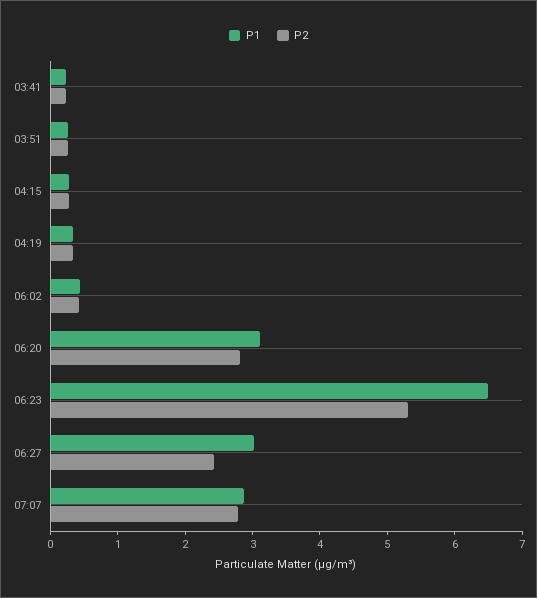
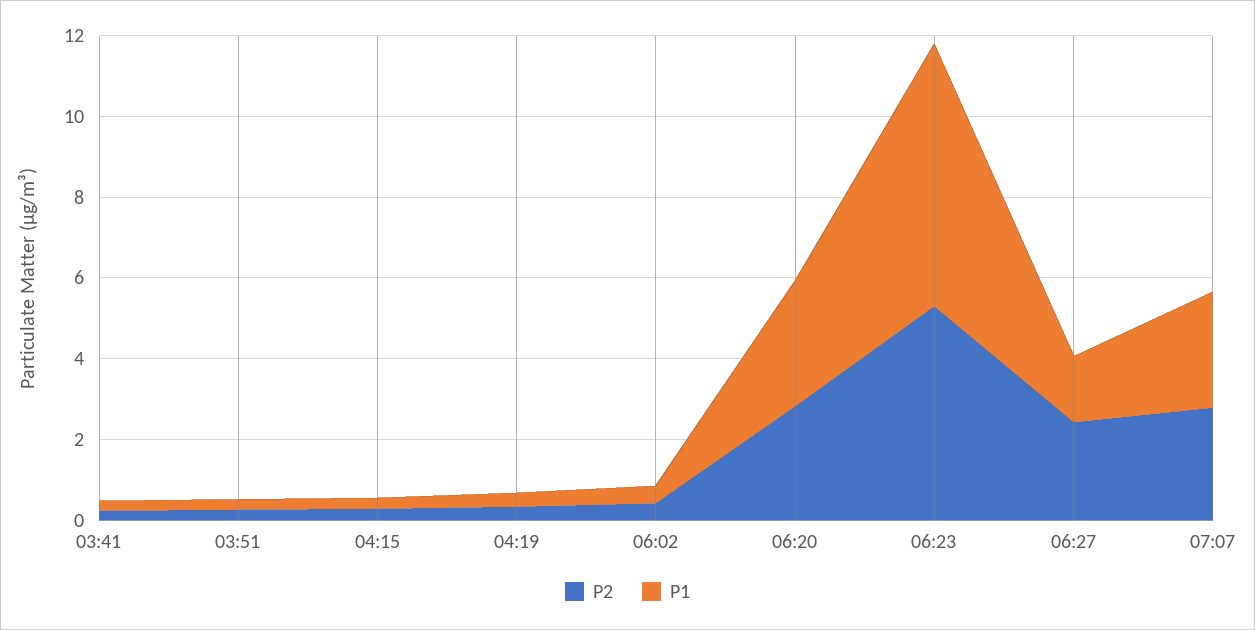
  {
    "P1": {
      "03:41": 0.2,
      "03:51": 0.2,
      "04:15": 0.2,
      "04:19": 0.4,
      "06:02": 0.4,
      "06:20": 3.2,
      "06:23": 6.4,
-     "06:27": 3,
+     "06:27": 1.5,
      "07:07": 2.8
    },
    "P2": {
      "03:41": 0.2,
      "03:51": 0.2,
      "04:15": 0.2,
      "04:19": 0.4,
      "06:02": 0.4,
      "06:20": 2.8,
      "06:23": 5.4,
      "06:27": 2.4,
      "07:07": 2.8
    }
  }

